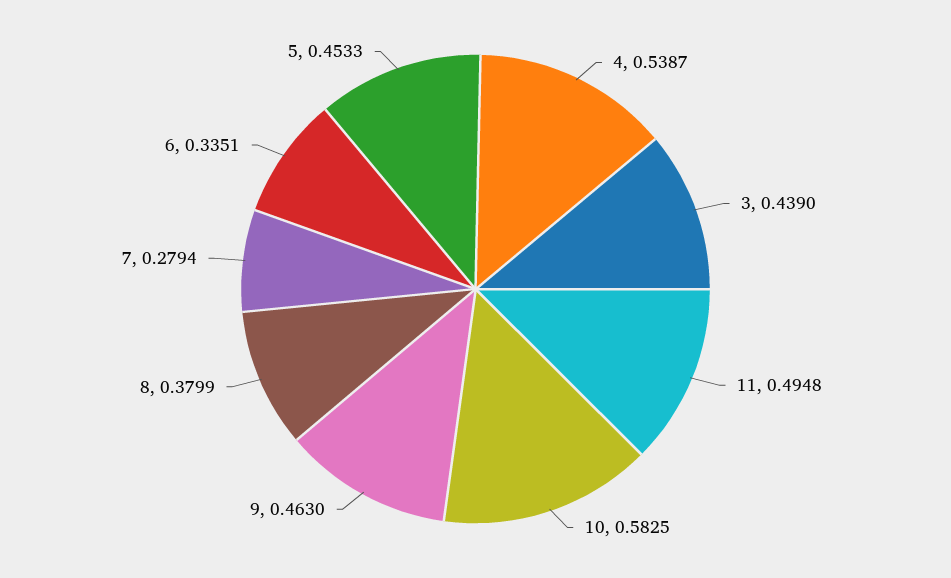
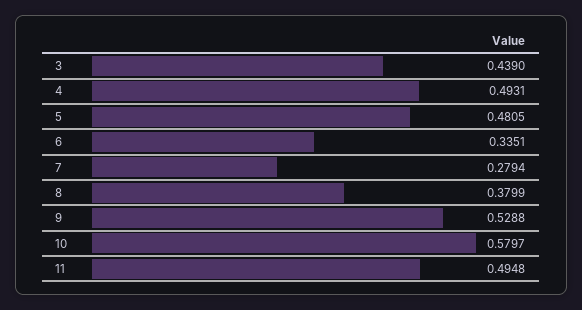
  {
-   "4": 0.5387,
+   "4": 0.4931,
    "3": 0.439,
    "11": 0.4948,
-   "10": 0.5825,
+   "10": 0.5797,
-   "9": 0.463,
+   "9": 0.5288,
    "8": 0.3799,
    "7": 0.2794,
    "6": 0.3351,
-   "5": 0.4533
+   "5": 0.4805
  }

